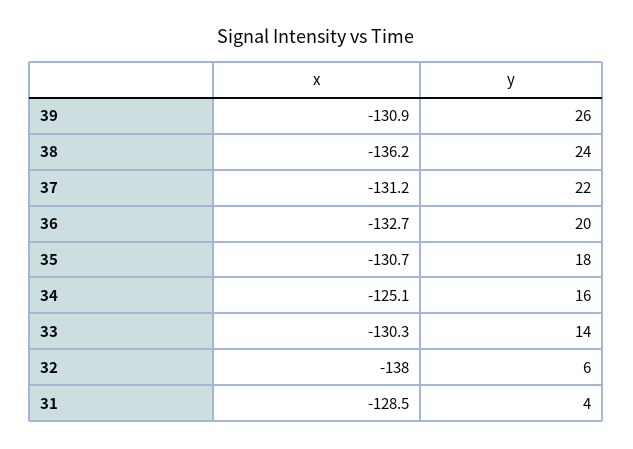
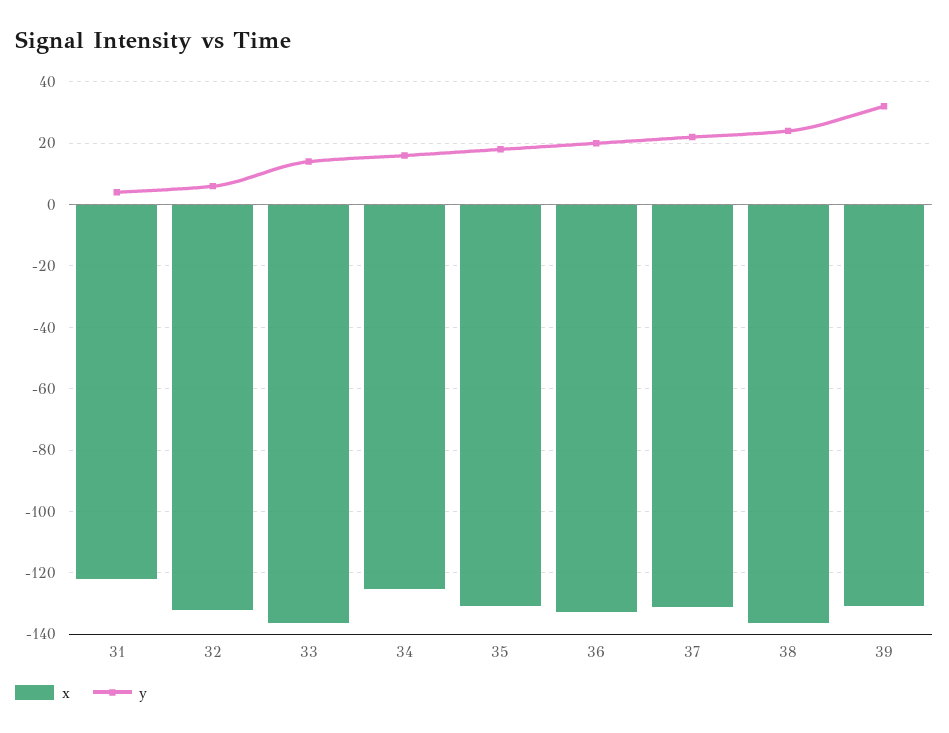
  {
    "x": {
      "39": -130.9,
      "38": -136.2,
      "37": -131.2,
      "36": -132.7,
      "35": -130.7,
      "34": -125.1,
-     "33": -130.3,
+     "33": -136,
-     "32": -138,
+     "32": -132,
-     "31": -128.5
+     "31": -122
    },
    "y": {
-     "39": 26,
+     "39": 32,
      "38": 24,
      "37": 22,
      "36": 20,
      "35": 18,
      "34": 16,
      "33": 14,
      "32": 6,
      "31": 4
    }
  }

